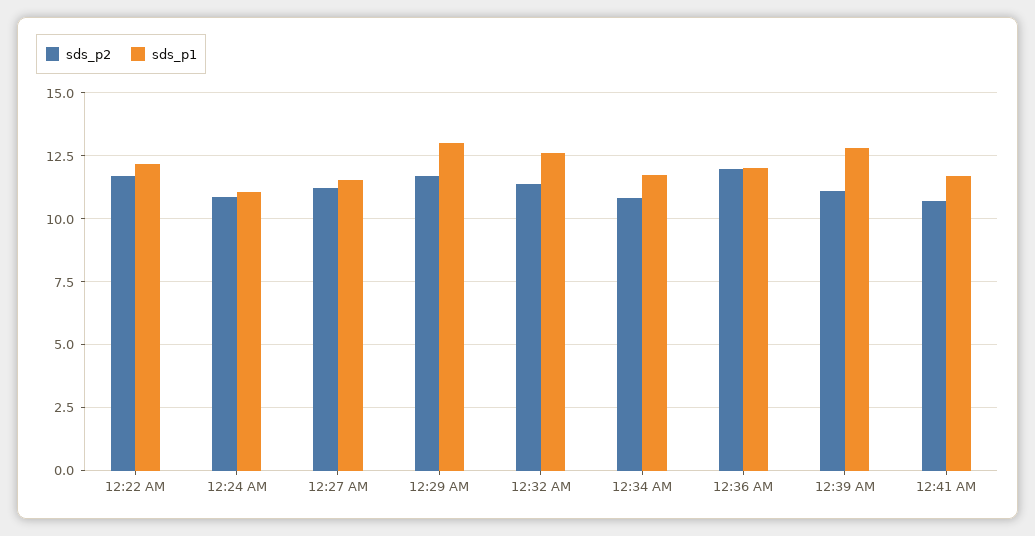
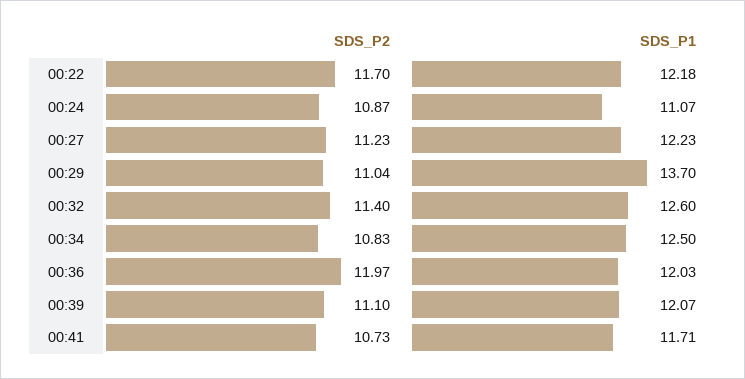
  {
    "sds_p2": {
      "12:22 AM": 11.7,
      "12:24 AM": 10.87,
      "12:27 AM": 11.23,
-     "12:29 AM": 11.75,
+     "12:29 AM": 11.04,
      "12:32 AM": 11.4,
      "12:34 AM": 10.83,
      "12:36 AM": 11.97,
      "12:39 AM": 11.1,
      "12:41 AM": 10.73
    },
    "sds_p1": {
      "12:22 AM": 12.18,
      "12:24 AM": 11.07,
-     "12:27 AM": 11.5,
+     "12:27 AM": 12.23,
-     "12:29 AM": 13,
+     "12:29 AM": 13.7,
      "12:32 AM": 12.6,
-     "12:34 AM": 11.75,
+     "12:34 AM": 12.5,
      "12:36 AM": 12.03,
-     "12:39 AM": 12.75,
+     "12:39 AM": 12.07,
      "12:41 AM": 11.71
    }
  }

